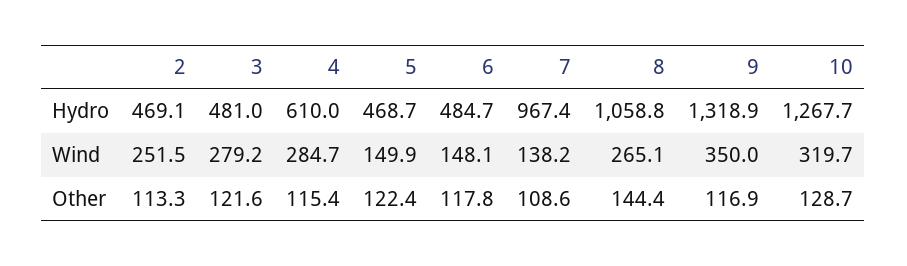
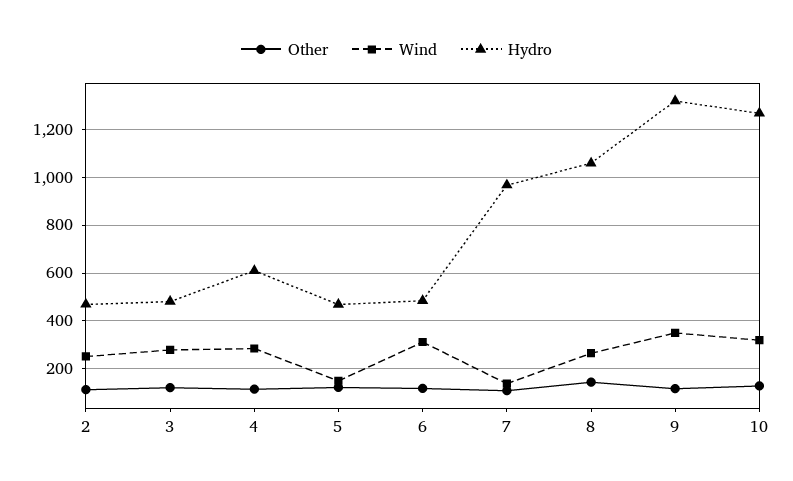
  {
    "Hydro": {
      "2": 469.1,
      "3": 481,
      "4": 610,
      "5": 468.7,
      "6": 484.7,
      "7": 967.4,
      "8": 1058.8,
      "9": 1318.9,
      "10": 1267.7
    },
    "Wind": {
      "2": 251.5,
      "3": 279.2,
      "4": 284.7,
      "5": 149.9,
-     "6": 148.1,
+     "6": 300,
      "7": 138.2,
      "8": 265.1,
      "9": 350,
      "10": 319.7
    },
    "Other": {
      "2": 113.3,
      "3": 121.6,
      "4": 115.4,
      "5": 122.4,
      "6": 117.8,
      "7": 108.6,
      "8": 144.4,
      "9": 116.9,
      "10": 128.7
    }
  }

